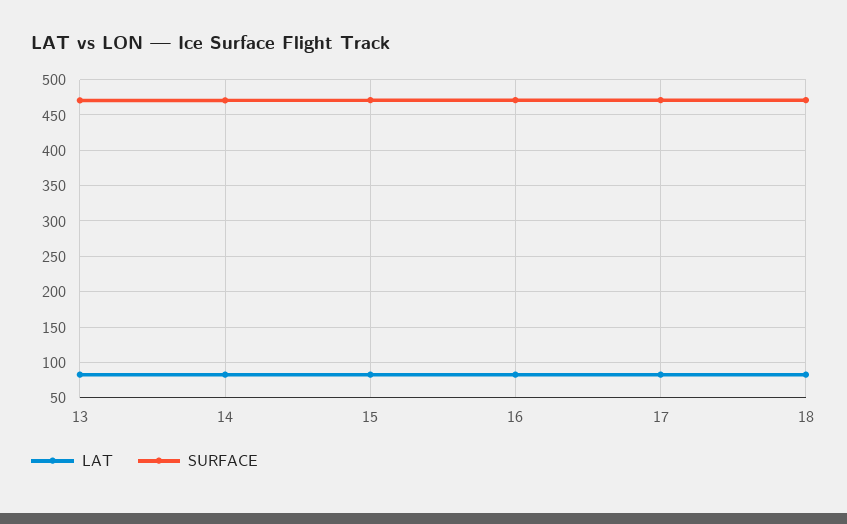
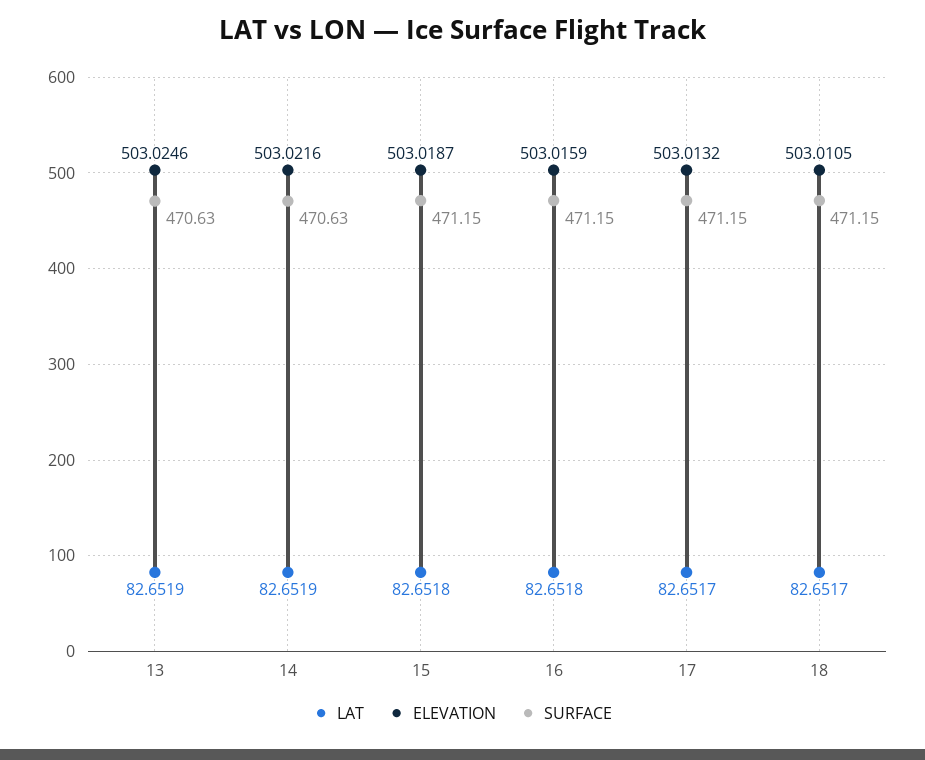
  {
    "LAT": {
      "13": 82.6519,
      "14": 82.6519,
      "15": 82.6518,
      "16": 82.6518,
      "17": 82.6517,
      "18": 82.6517
    },
    "SURFACE": {
      "13": 470.63,
      "14": 470.63,
      "15": 471.15,
      "16": 471.15,
      "17": 471.15,
      "18": 471.15
-   }
+   },
+   "ELEVATION": {
+     "13": 503.0246,
+     "14": 503.0216,
+     "15": 503.0187,
+     "16": 503.0159,
+     "17": 503.0132,
+     "18": 503.0105
+   }
  }

